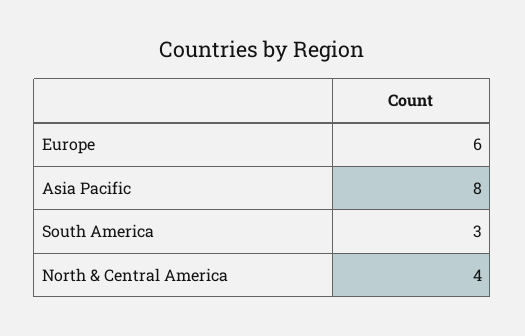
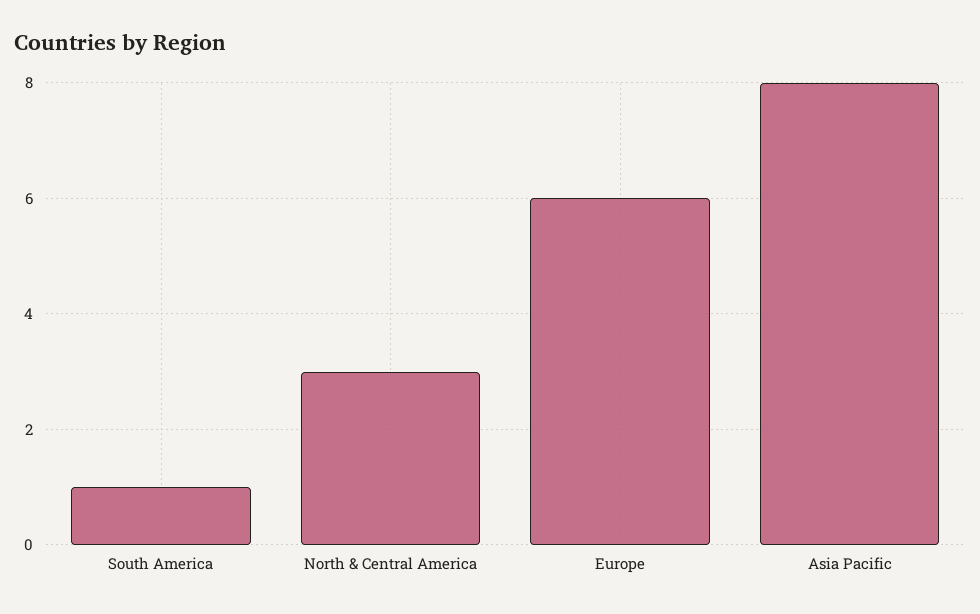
  {
    "Europe": 6,
    "Asia Pacific": 8,
-   "South America": 3,
+   "South America": 1,
-   "North & Central America": 4
+   "North & Central America": 3
  }

